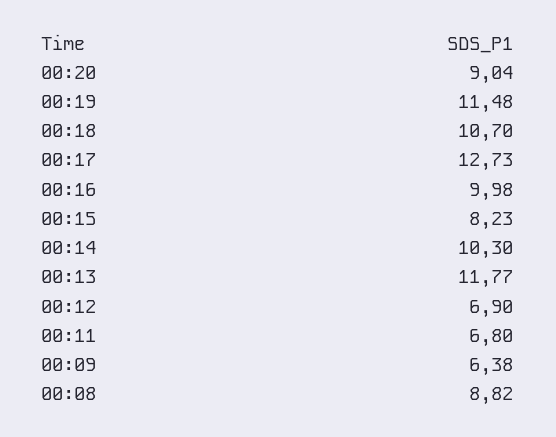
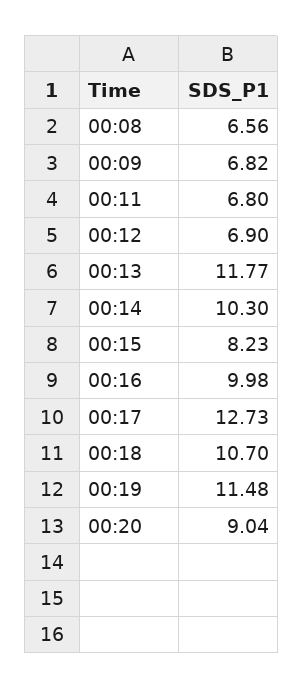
  {
    "00:20": 9.04,
    "00:19": 11.48,
    "00:18": 10.7,
    "00:17": 12.73,
    "00:16": 9.98,
    "00:15": 8.23,
    "00:14": 10.3,
    "00:13": 11.77,
    "00:12": 6.9,
    "00:11": 6.8,
-   "00:09": 6.38,
+   "00:09": 6.82,
-   "00:08": 8.82
+   "00:08": 6.56
  }

